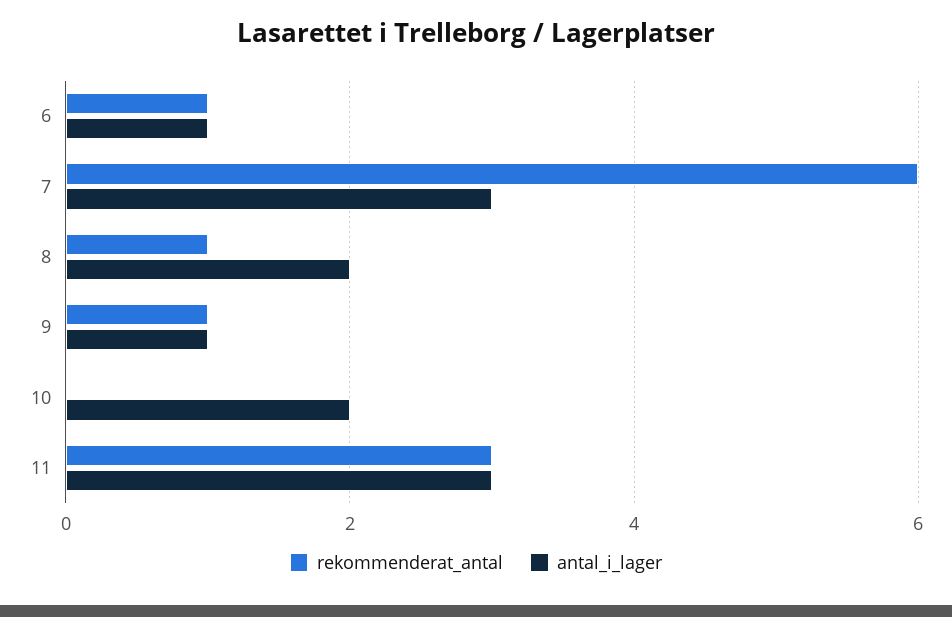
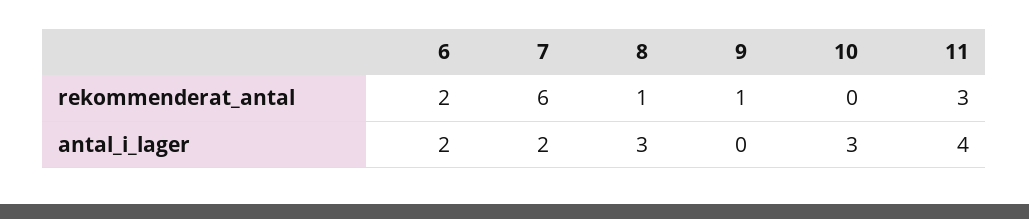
  {
    "rekommenderat_antal": {
-     "6": 1,
+     "6": 2,
      "7": 6,
      "8": 1,
      "9": 1,
      "10": 0,
      "11": 3
    },
    "antal_i_lager": {
-     "6": 1,
+     "6": 2,
-     "7": 3,
+     "7": 2,
-     "8": 2,
+     "8": 3,
-     "9": 1,
+     "9": 0,
-     "10": 2,
+     "10": 3,
-     "11": 3
+     "11": 4
    }
  }

